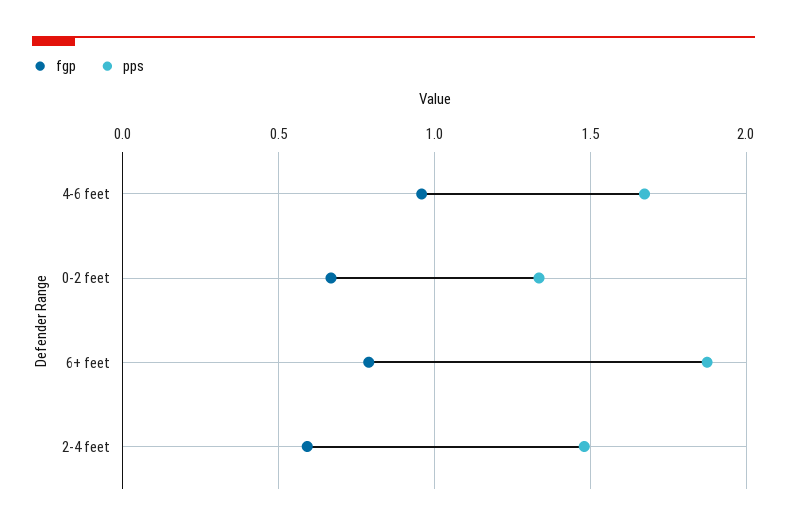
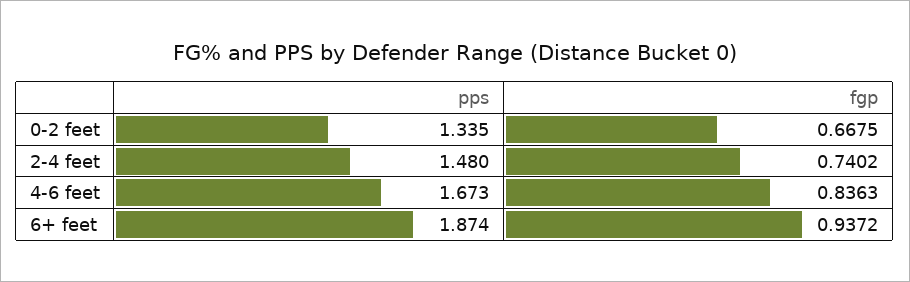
  {
    "fgp": {
-     "4-6 feet": 0.95,
+     "4-6 feet": 0.8363,
      "0-2 feet": 0.6675,
-     "6+ feet": 0.8,
+     "6+ feet": 0.9372,
-     "2-4 feet": 0.6
+     "2-4 feet": 0.7402
    },
    "pps": {
      "4-6 feet": 1.673,
      "0-2 feet": 1.335,
      "6+ feet": 1.874,
      "2-4 feet": 1.48
    }
  }

